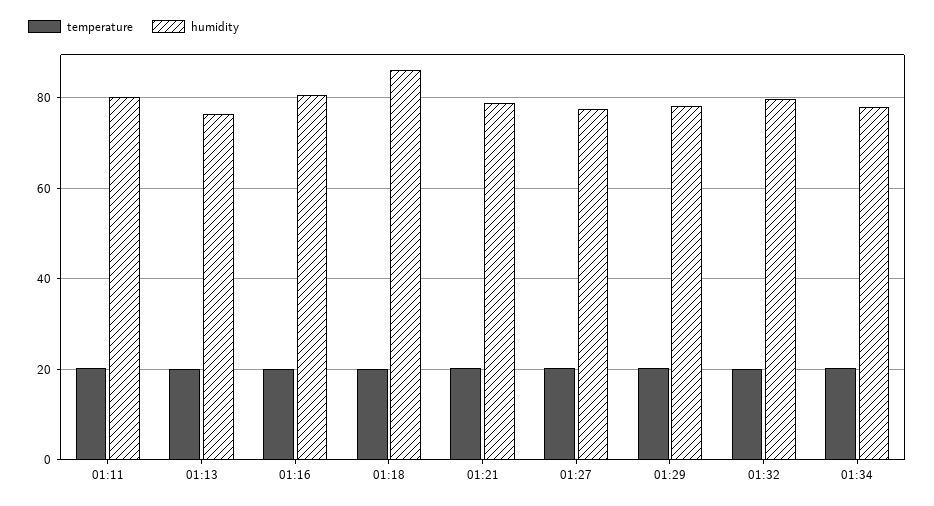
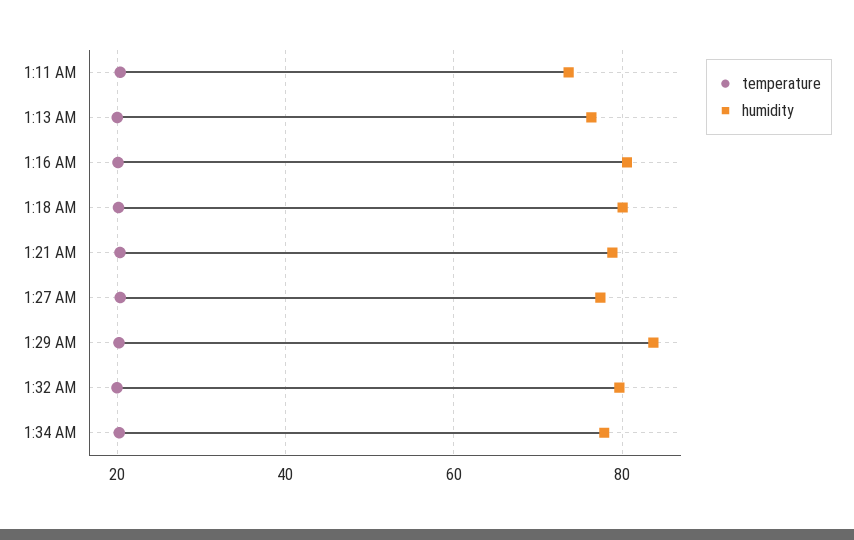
  {
    "temperature": {
      "01:11": 20,
      "01:13": 20,
      "01:16": 20,
      "01:18": 20,
      "01:21": 20,
      "01:27": 20,
      "01:29": 20,
      "01:32": 20,
      "01:34": 20
    },
    "humidity": {
-     "01:11": 80,
+     "01:11": 74,
      "01:13": 76,
      "01:16": 80,
-     "01:18": 86,
+     "01:18": 80,
      "01:21": 78,
      "01:27": 78,
-     "01:29": 78,
+     "01:29": 84,
      "01:32": 80,
      "01:34": 78
    }
  }

